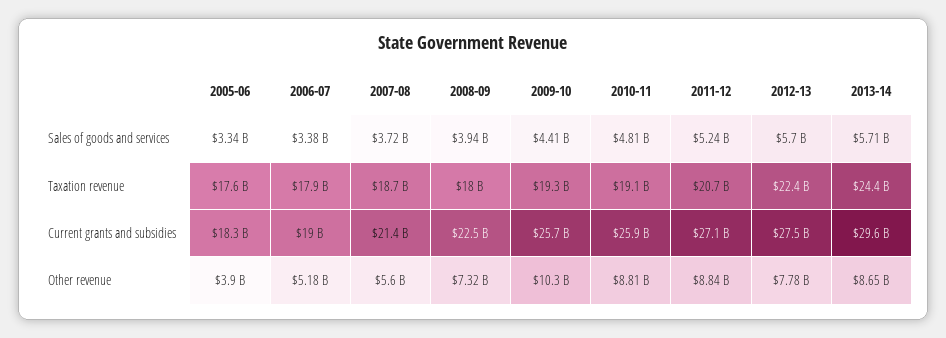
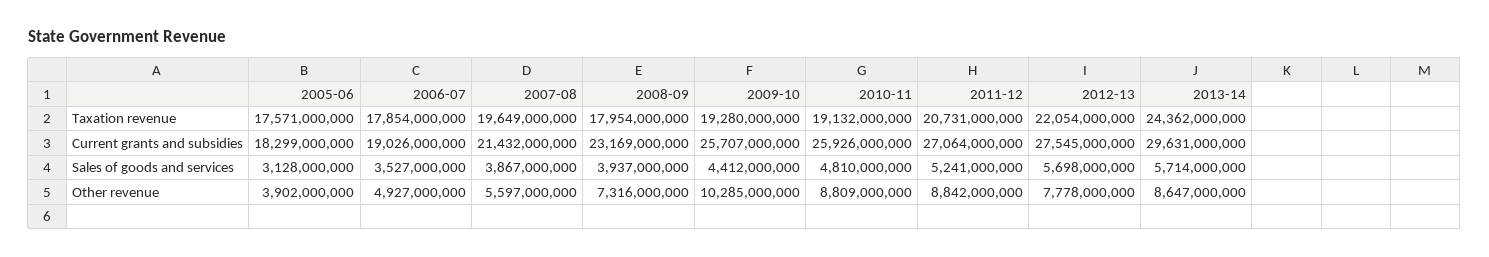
  {
    "2005-06": {
-     "Sales of goods and services": 3340000000,
+     "Sales of goods and services": 3128000000,
      "Taxation revenue": 17571000000,
      "Current grants and subsidies": 18299000000,
      "Other revenue": 3902000000
    },
    "2006-07": {
-     "Sales of goods and services": 3380000000,
+     "Sales of goods and services": 3527000000,
      "Taxation revenue": 17854000000,
      "Current grants and subsidies": 19026000000,
-     "Other revenue": 5180000000
+     "Other revenue": 4927000000
    },
    "2007-08": {
-     "Sales of goods and services": 3720000000,
+     "Sales of goods and services": 3867000000,
-     "Taxation revenue": 18700000000,
+     "Taxation revenue": 19649000000,
      "Current grants and subsidies": 21432000000,
      "Other revenue": 5597000000
    },
    "2008-09": {
      "Sales of goods and services": 3937000000,
      "Taxation revenue": 17954000000,
-     "Current grants and subsidies": 22500000000,
+     "Current grants and subsidies": 23169000000,
      "Other revenue": 7316000000
    },
    "2009-10": {
      "Sales of goods and services": 4412000000,
      "Taxation revenue": 19280000000,
      "Current grants and subsidies": 25707000000,
      "Other revenue": 10285000000
    },
    "2010-11": {
      "Sales of goods and services": 4810000000,
      "Taxation revenue": 19132000000,
      "Current grants and subsidies": 25926000000,
      "Other revenue": 8809000000
    },
    "2011-12": {
      "Sales of goods and services": 5241000000,
      "Taxation revenue": 20731000000,
      "Current grants and subsidies": 27064000000,
      "Other revenue": 8842000000
    },
    "2012-13": {
      "Sales of goods and services": 5698000000,
-     "Taxation revenue": 22400000000,
+     "Taxation revenue": 22054000000,
      "Current grants and subsidies": 27545000000,
      "Other revenue": 7778000000
    },
    "2013-14": {
      "Sales of goods and services": 5714000000,
      "Taxation revenue": 24362000000,
      "Current grants and subsidies": 29631000000,
      "Other revenue": 8647000000
    }
  }

